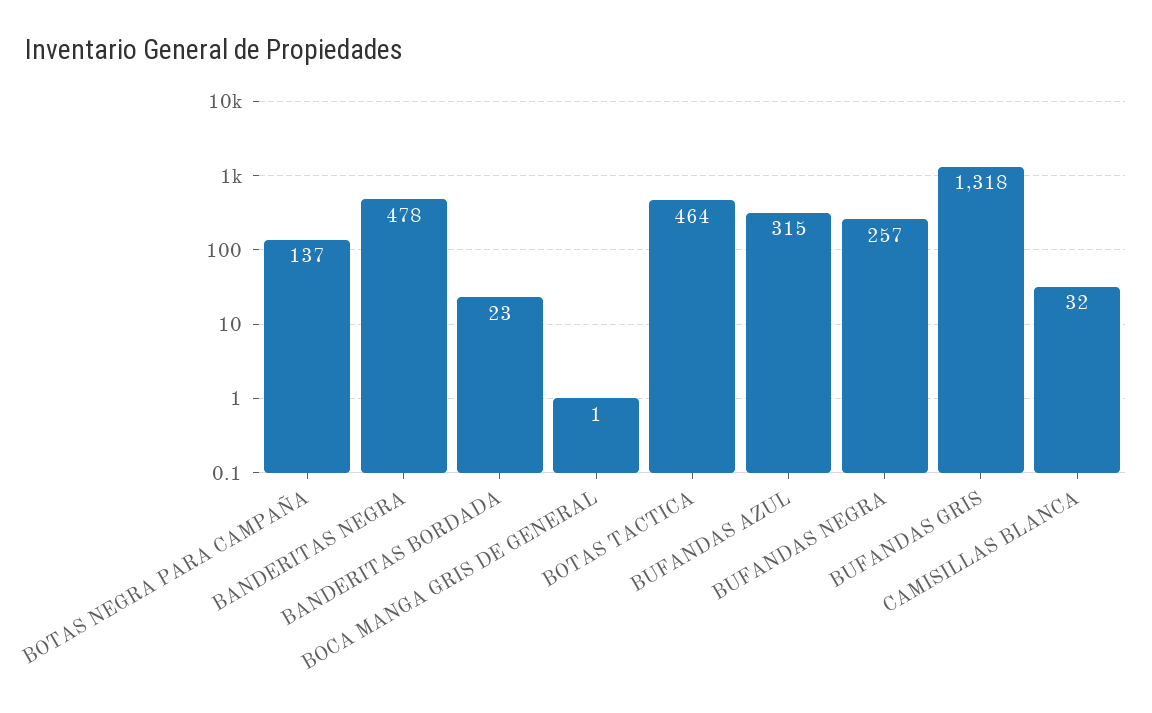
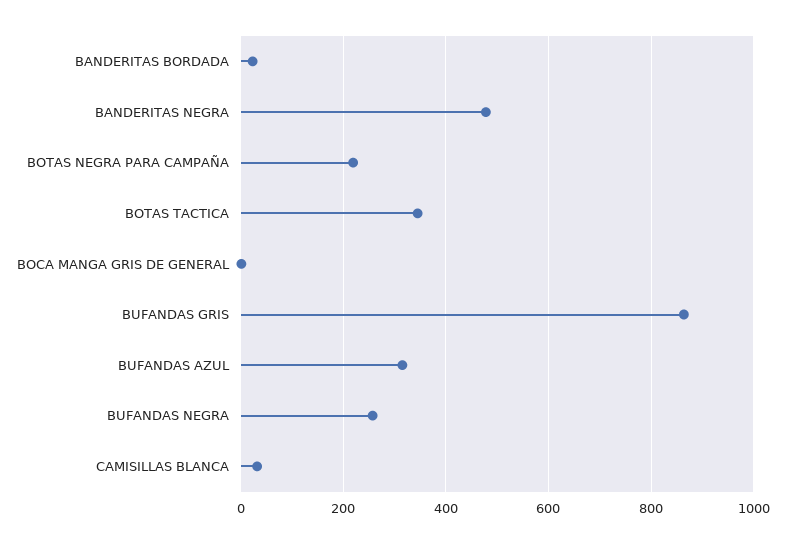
  {
-   "BOTAS NEGRA PARA CAMPAÑA": 137,
+   "BOTAS NEGRA PARA CAMPAÑA": 220,
    "BANDERITAS NEGRA": 478,
    "BANDERITAS BORDADA": 23,
    "BOCA MANGA GRIS DE GENERAL": 1,
-   "BOTAS TACTICA": 464,
+   "BOTAS TACTICA": 340,
    "BUFANDAS AZUL": 315,
    "BUFANDAS NEGRA": 257,
-   "BUFANDAS GRIS": 1318,
+   "BUFANDAS GRIS": 860,
    "CAMISILLAS BLANCA": 32
  }

